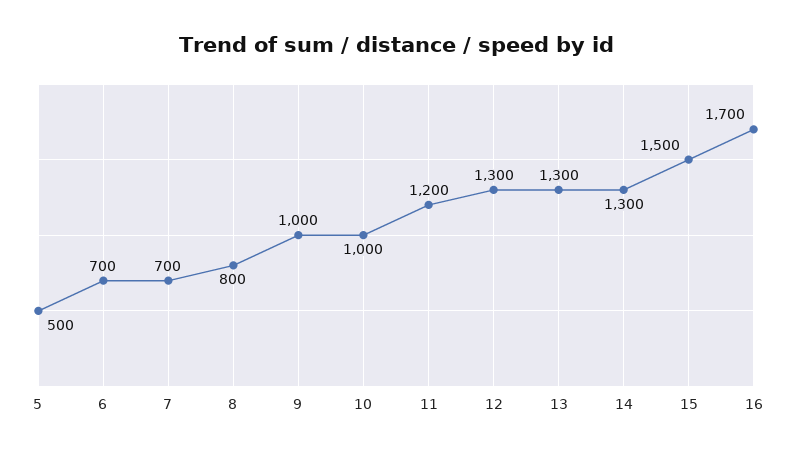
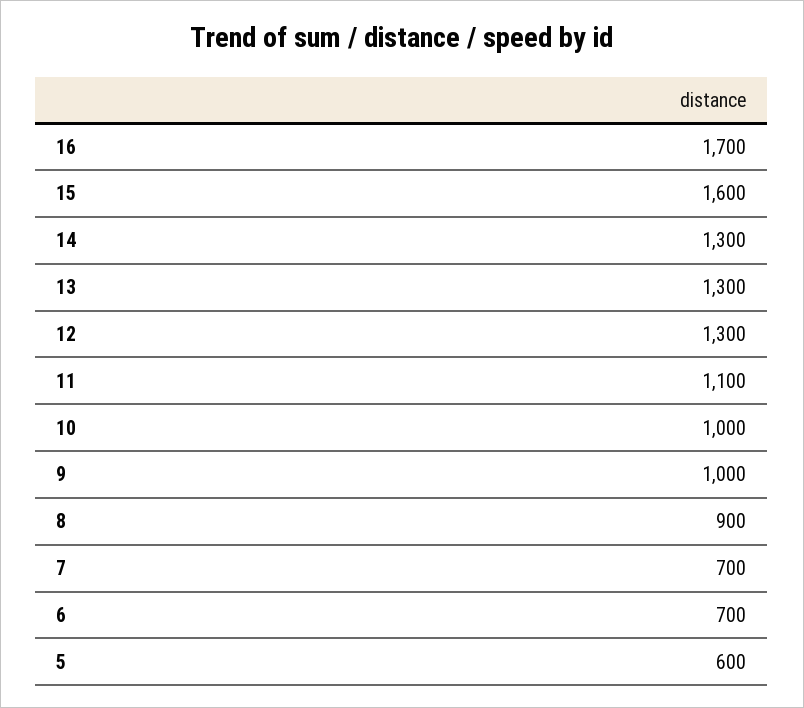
  {
-   "5": 500,
+   "5": 600,
    "6": 700,
    "7": 700,
-   "8": 800,
+   "8": 900,
    "9": 1000,
    "10": 1000,
-   "11": 1200,
+   "11": 1100,
    "12": 1300,
    "13": 1300,
    "14": 1300,
-   "15": 1500,
+   "15": 1600,
    "16": 1700
  }

